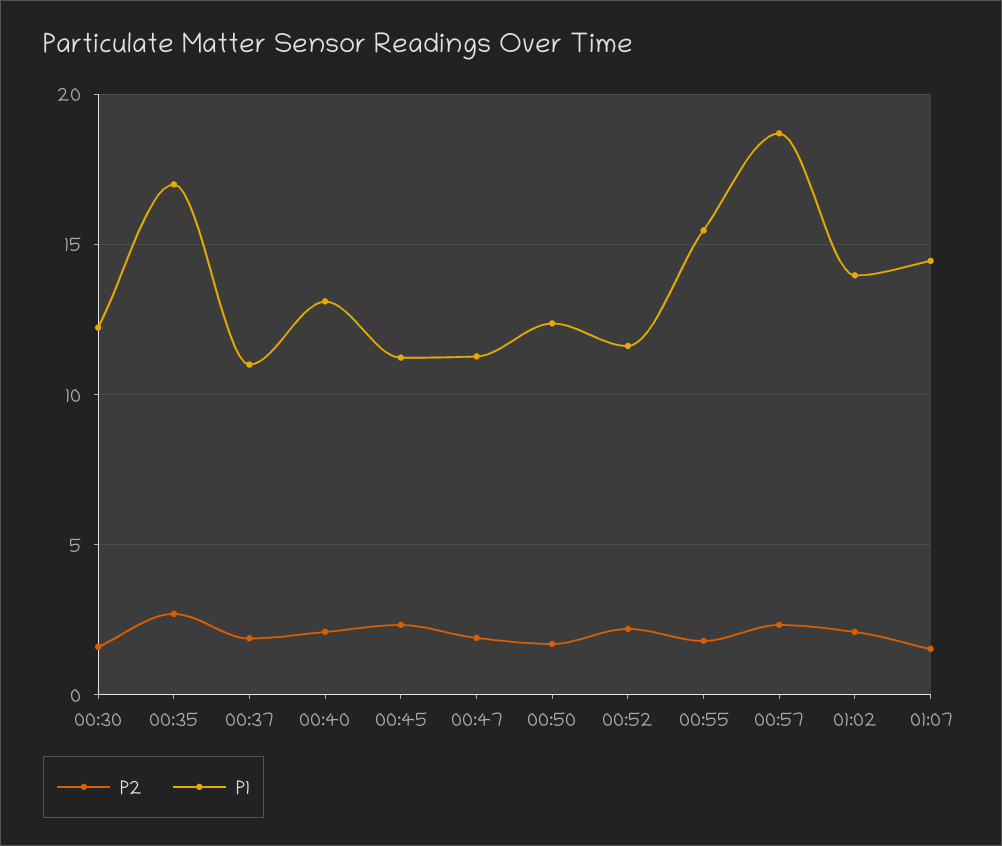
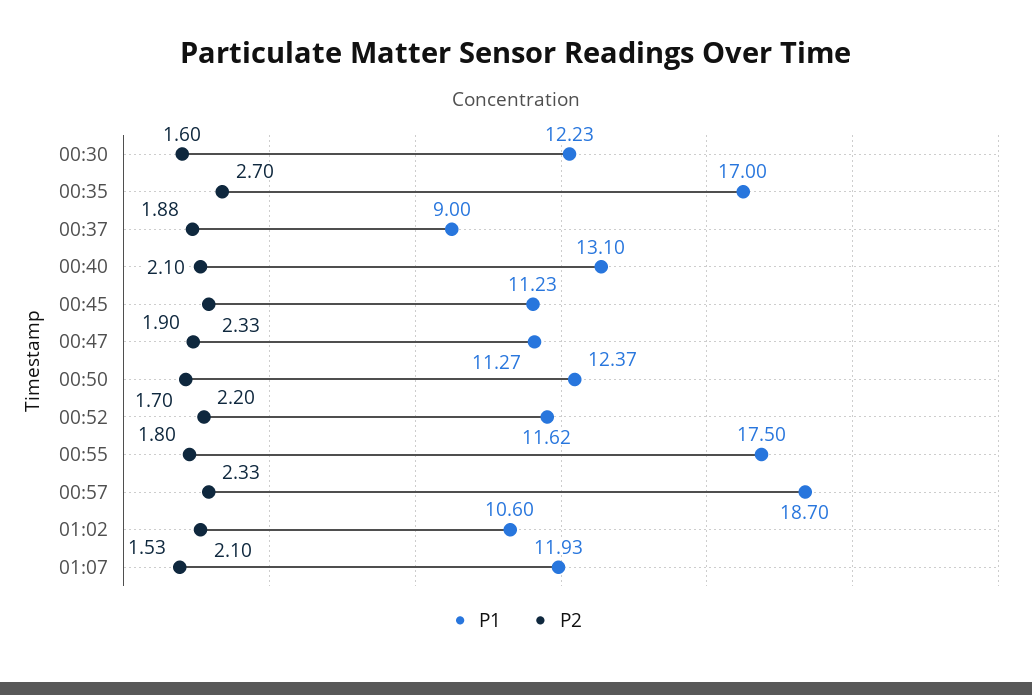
  {
    "P2": {
      "00:30": 1.6,
      "00:35": 2.7,
      "00:37": 1.88,
      "00:40": 2.1,
      "00:45": 2.33,
      "00:47": 1.9,
      "00:50": 1.7,
      "00:52": 2.2,
      "00:55": 1.8,
      "00:57": 2.33,
      "01:02": 2.1,
      "01:07": 1.53
    },
    "P1": {
      "00:30": 12.23,
      "00:35": 17,
-     "00:37": 11,
+     "00:37": 9,
      "00:40": 13.1,
      "00:45": 11.23,
      "00:47": 11.27,
      "00:50": 12.37,
      "00:52": 11.62,
-     "00:55": 15.5,
+     "00:55": 17.5,
      "00:57": 18.7,
-     "01:02": 14,
+     "01:02": 10.6,
-     "01:07": 14.5
+     "01:07": 11.93
    }
  }

